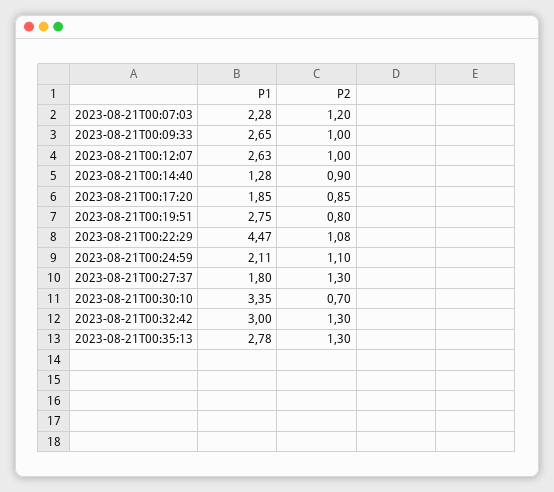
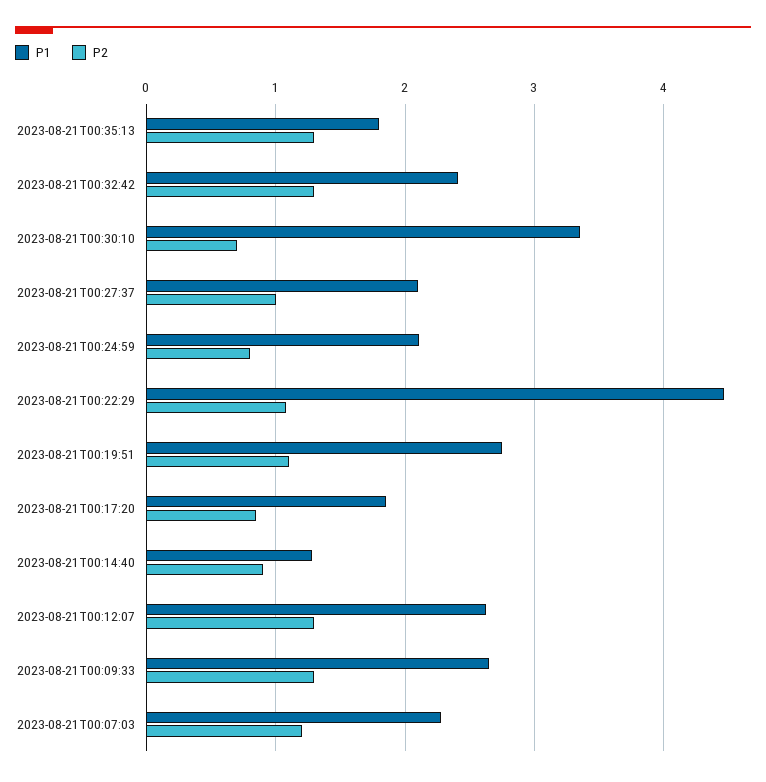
  {
    "P1": {
      "2023-08-21T00:07:03": 2.28,
      "2023-08-21T00:09:33": 2.65,
      "2023-08-21T00:12:07": 2.63,
      "2023-08-21T00:14:40": 1.28,
      "2023-08-21T00:17:20": 1.85,
      "2023-08-21T00:19:51": 2.75,
      "2023-08-21T00:22:29": 4.47,
      "2023-08-21T00:24:59": 2.11,
-     "2023-08-21T00:27:37": 1.8,
+     "2023-08-21T00:27:37": 2.1,
      "2023-08-21T00:30:10": 3.35,
-     "2023-08-21T00:32:42": 3,
+     "2023-08-21T00:32:42": 2.4,
-     "2023-08-21T00:35:13": 2.78
+     "2023-08-21T00:35:13": 1.8
    },
    "P2": {
      "2023-08-21T00:07:03": 1.2,
-     "2023-08-21T00:09:33": 1,
+     "2023-08-21T00:09:33": 1.3,
-     "2023-08-21T00:12:07": 1,
+     "2023-08-21T00:12:07": 1.3,
      "2023-08-21T00:14:40": 0.9,
      "2023-08-21T00:17:20": 0.85,
-     "2023-08-21T00:19:51": 0.8,
+     "2023-08-21T00:19:51": 1.1,
      "2023-08-21T00:22:29": 1.08,
-     "2023-08-21T00:24:59": 1.1,
+     "2023-08-21T00:24:59": 0.8,
-     "2023-08-21T00:27:37": 1.3,
+     "2023-08-21T00:27:37": 1,
      "2023-08-21T00:30:10": 0.7,
      "2023-08-21T00:32:42": 1.3,
      "2023-08-21T00:35:13": 1.3
    }
  }

